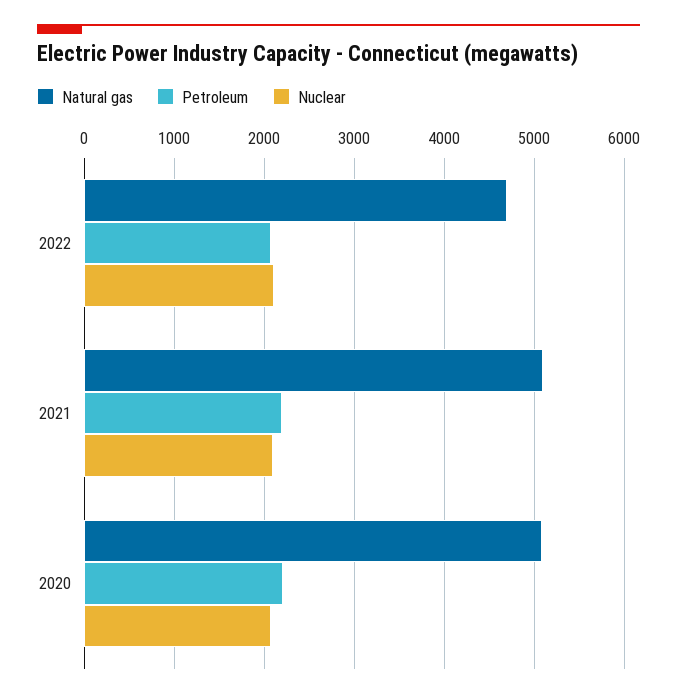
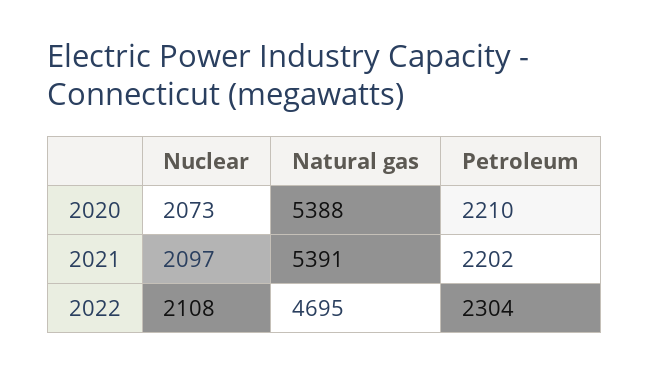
  {
    "Natural gas": {
      "2022": 4695,
-     "2021": 5100,
+     "2021": 5391,
-     "2020": 5100
+     "2020": 5388
    },
    "Petroleum": {
-     "2022": 2100,
+     "2022": 2304,
      "2021": 2202,
      "2020": 2210
    },
    "Nuclear": {
      "2022": 2108,
      "2021": 2097,
      "2020": 2073
    }
  }

